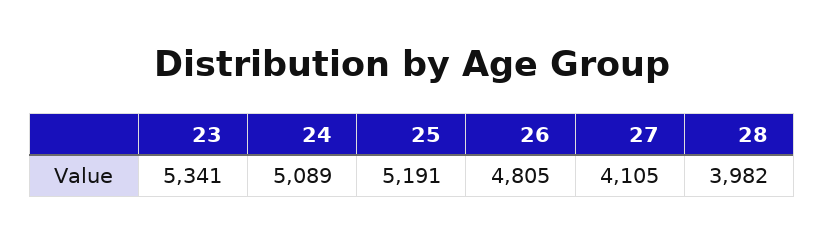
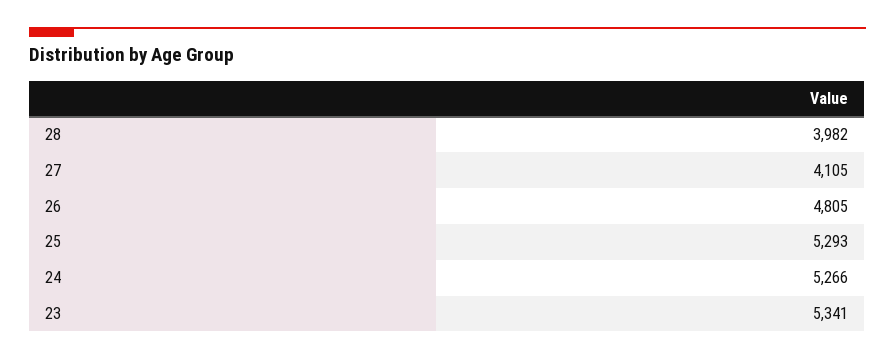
  {
    "23": 5341,
-   "24": 5089,
+   "24": 5266,
-   "25": 5191,
+   "25": 5293,
    "26": 4805,
    "27": 4105,
    "28": 3982
  }

